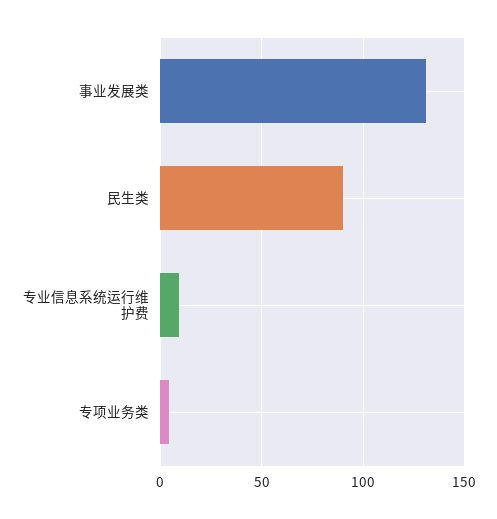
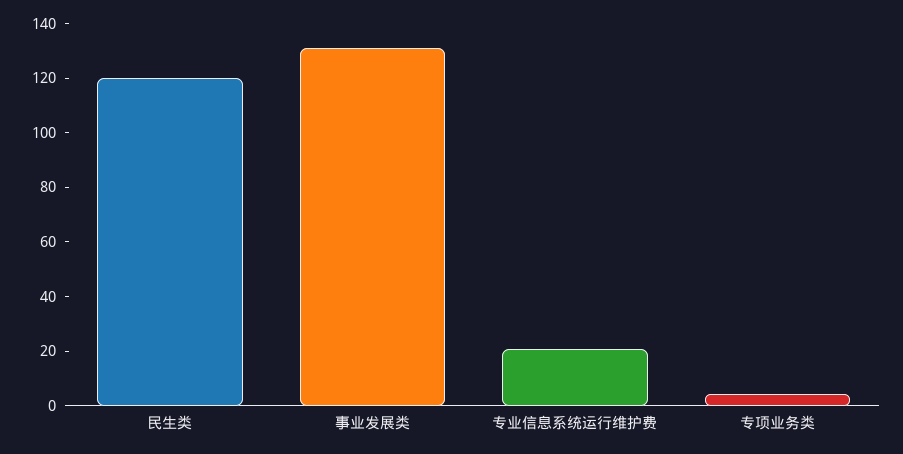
  {
    "事业发展类": 130,
-   "民生类": 90,
+   "民生类": 120,
-   "专业信息系统运行维护费": 10,
+   "专业信息系统运行维护费": 20,
    "专项业务类": 5
  }

